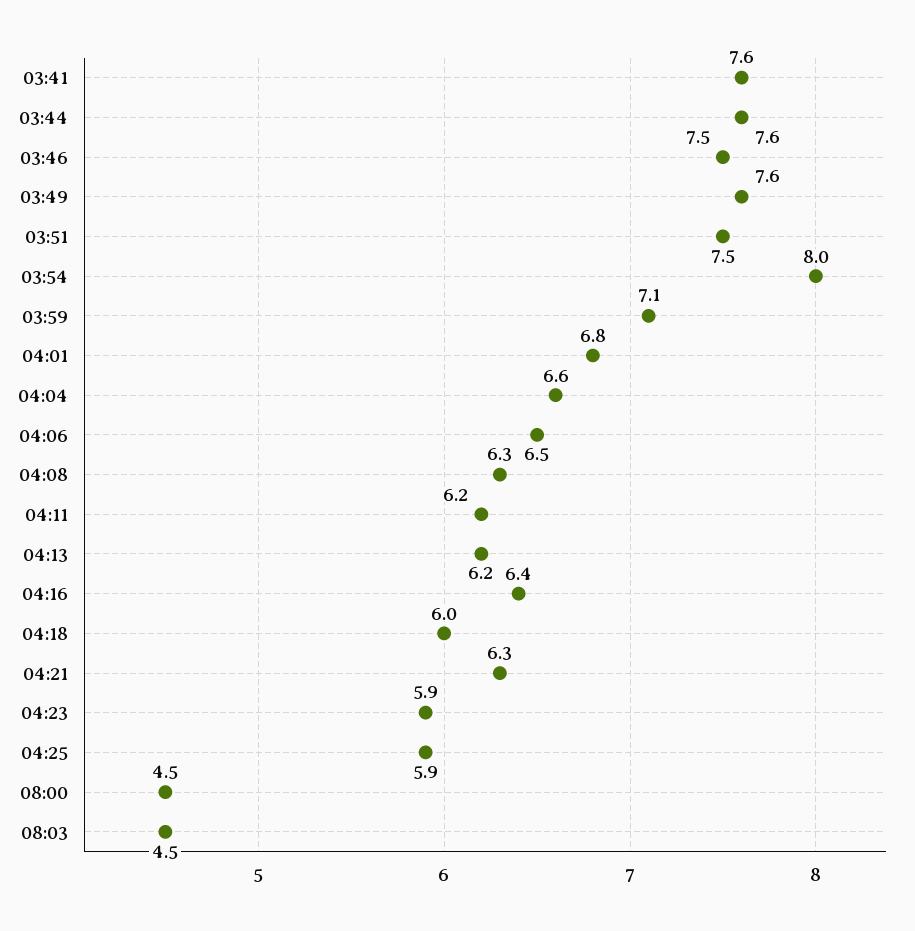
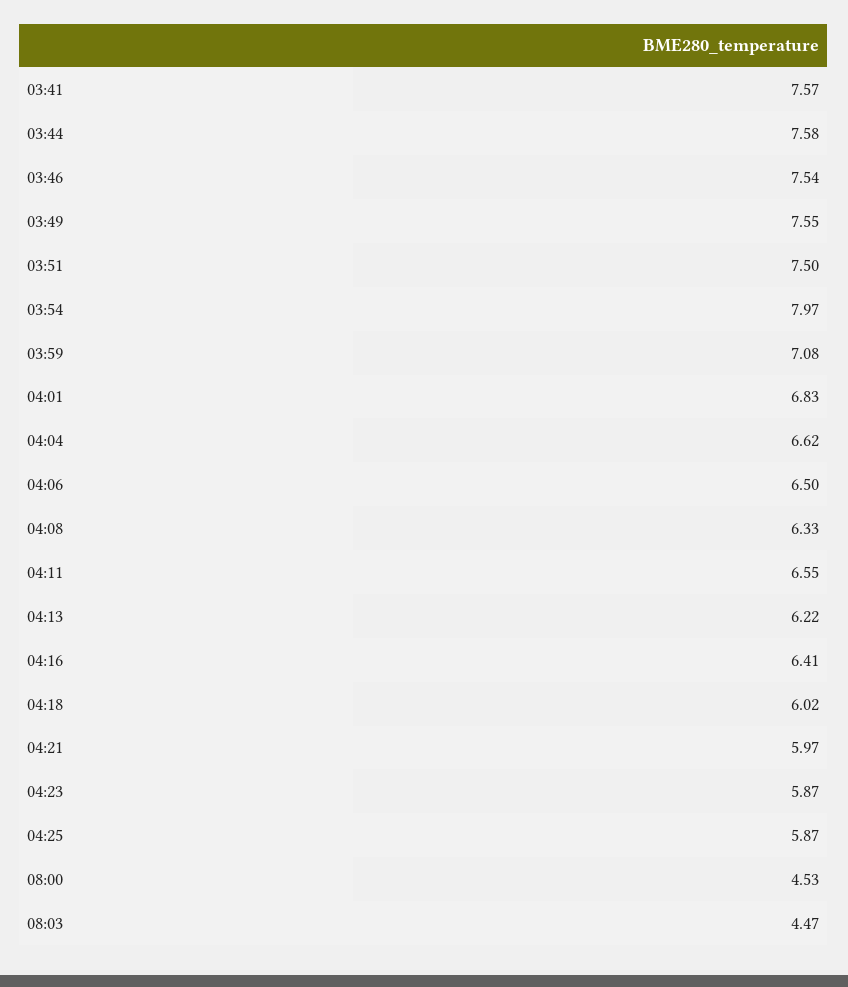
  {
    "03:41": 7.57,
    "03:44": 7.58,
    "03:46": 7.54,
    "03:49": 7.55,
    "03:51": 7.5,
    "03:54": 7.97,
    "03:59": 7.08,
    "04:01": 6.83,
    "04:04": 6.62,
    "04:06": 6.5,
    "04:08": 6.33,
-   "04:11": 6.2,
+   "04:11": 6.55,
    "04:13": 6.22,
    "04:16": 6.41,
    "04:18": 6.02,
-   "04:21": 6.3,
+   "04:21": 5.97,
    "04:23": 5.87,
    "04:25": 5.87,
    "08:00": 4.53,
    "08:03": 4.47
  }

